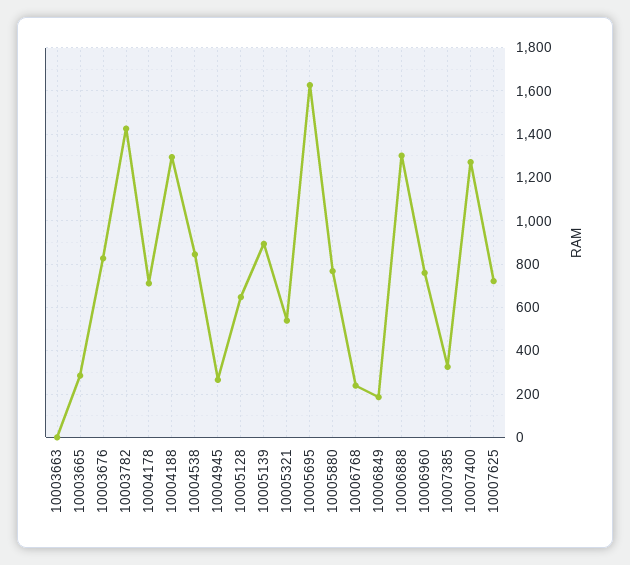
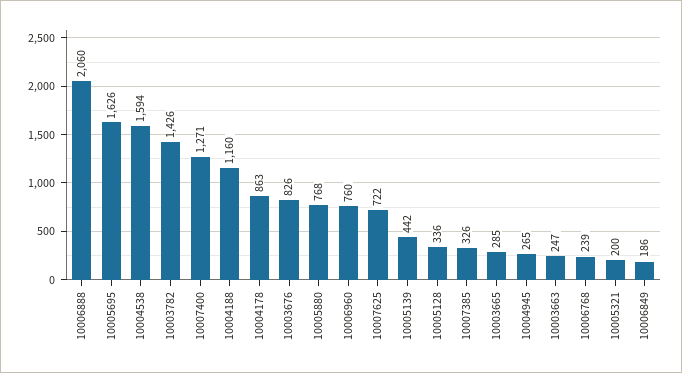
  {
-   "10003663": 0,
+   "10003663": 247,
    "10003665": 285,
    "10003676": 826,
    "10003782": 1426,
-   "10004178": 700,
+   "10004178": 863,
-   "10004188": 1300,
+   "10004188": 1160,
-   "10004538": 850,
+   "10004538": 1594,
    "10004945": 265,
-   "10005128": 650,
+   "10005128": 336,
-   "10005139": 900,
+   "10005139": 442,
-   "10005321": 550,
+   "10005321": 200,
    "10005695": 1626,
    "10005880": 768,
    "10006768": 239,
    "10006849": 186,
-   "10006888": 1300,
+   "10006888": 2060,
    "10006960": 760,
    "10007385": 326,
    "10007400": 1271,
    "10007625": 722
  }

